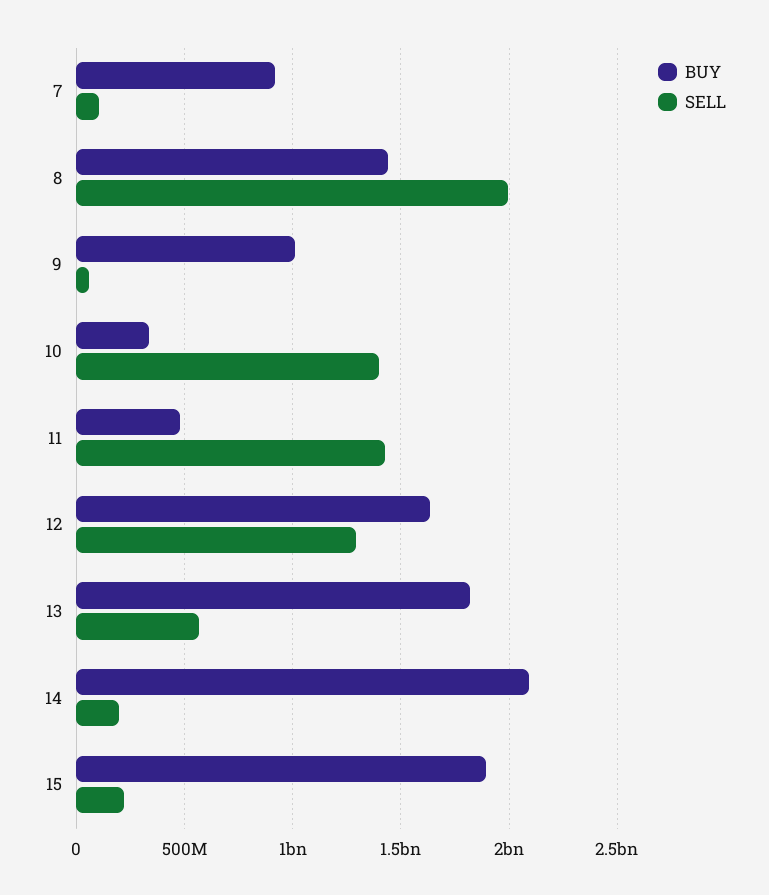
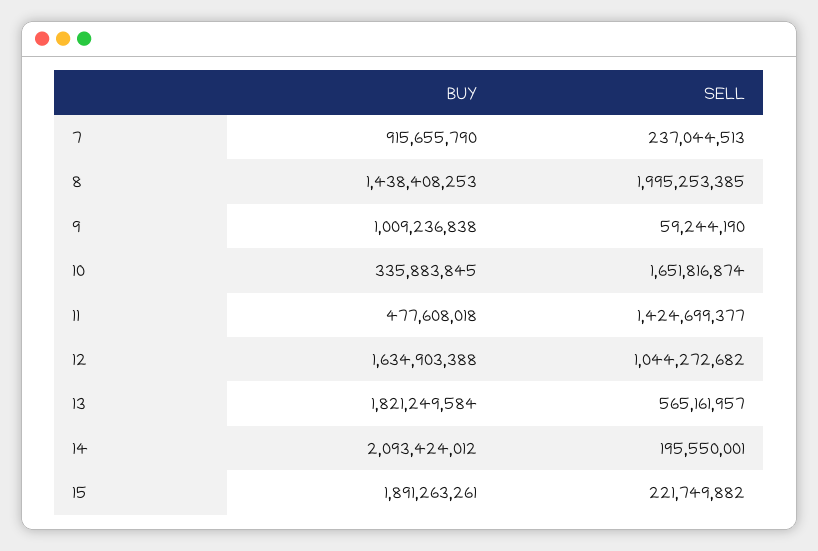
  {
    "BUY": {
      "7": 915655790,
      "8": 1438408253,
      "9": 1009236838,
      "10": 335883845,
      "11": 477608018,
      "12": 1634903388,
      "13": 1821249584,
      "14": 2093424012,
      "15": 1891263261
    },
    "SELL": {
-     "7": 100000000,
+     "7": 237044513,
      "8": 1995253385,
      "9": 59244190,
-     "10": 1400000000,
+     "10": 1651816874,
      "11": 1424699377,
-     "12": 1300000000,
+     "12": 1044272682,
      "13": 565161957,
      "14": 195550001,
      "15": 221749882
    }
  }

